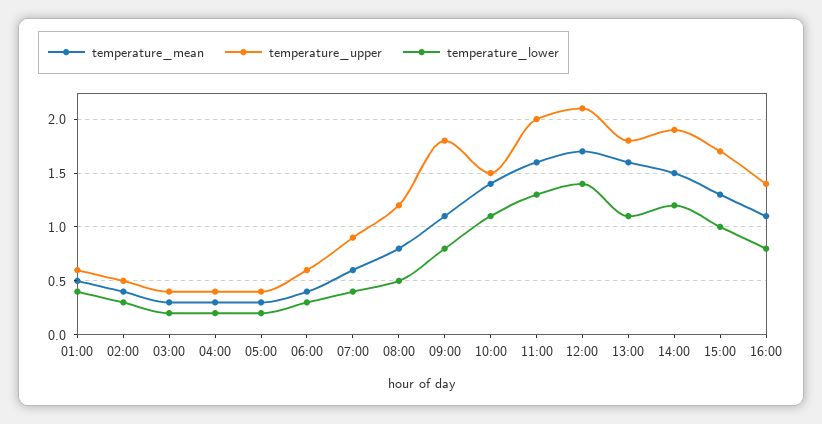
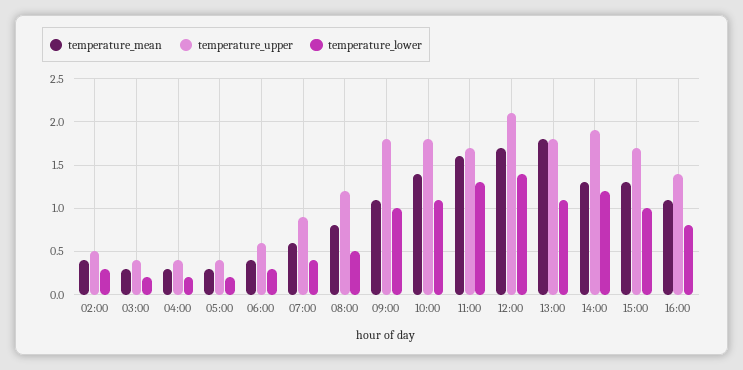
  {
    "temperature_mean": {
-     "01:00": 0.5,
      "02:00": 0.4,
      "03:00": 0.3,
      "04:00": 0.3,
      "05:00": 0.3,
      "06:00": 0.4,
      "07:00": 0.6,
      "08:00": 0.8,
      "09:00": 1.1,
      "10:00": 1.4,
      "11:00": 1.6,
      "12:00": 1.7,
-     "13:00": 1.6,
+     "13:00": 1.8,
-     "14:00": 1.5,
+     "14:00": 1.3,
      "15:00": 1.3,
      "16:00": 1.1
    },
    "temperature_upper": {
-     "01:00": 0.6,
      "02:00": 0.5,
      "03:00": 0.4,
      "04:00": 0.4,
      "05:00": 0.4,
      "06:00": 0.6,
      "07:00": 0.9,
      "08:00": 1.2,
      "09:00": 1.8,
-     "10:00": 1.5,
+     "10:00": 1.8,
-     "11:00": 2,
+     "11:00": 1.7,
      "12:00": 2.1,
      "13:00": 1.8,
      "14:00": 1.9,
      "15:00": 1.7,
      "16:00": 1.4
    },
    "temperature_lower": {
-     "01:00": 0.4,
      "02:00": 0.3,
      "03:00": 0.2,
      "04:00": 0.2,
      "05:00": 0.2,
      "06:00": 0.3,
      "07:00": 0.4,
      "08:00": 0.5,
-     "09:00": 0.8,
+     "09:00": 1,
      "10:00": 1.1,
      "11:00": 1.3,
      "12:00": 1.4,
      "13:00": 1.1,
      "14:00": 1.2,
      "15:00": 1,
      "16:00": 0.8
    }
  }

